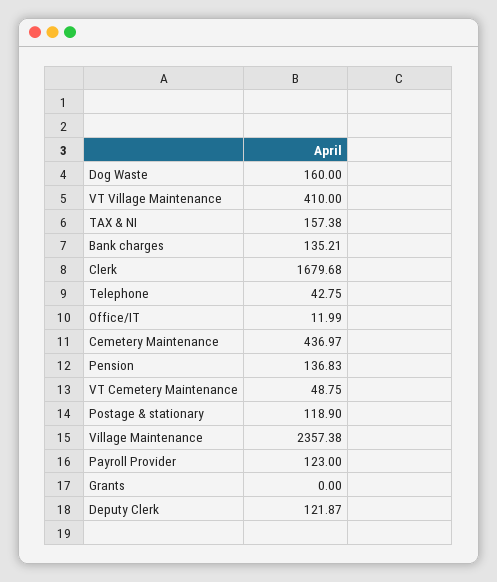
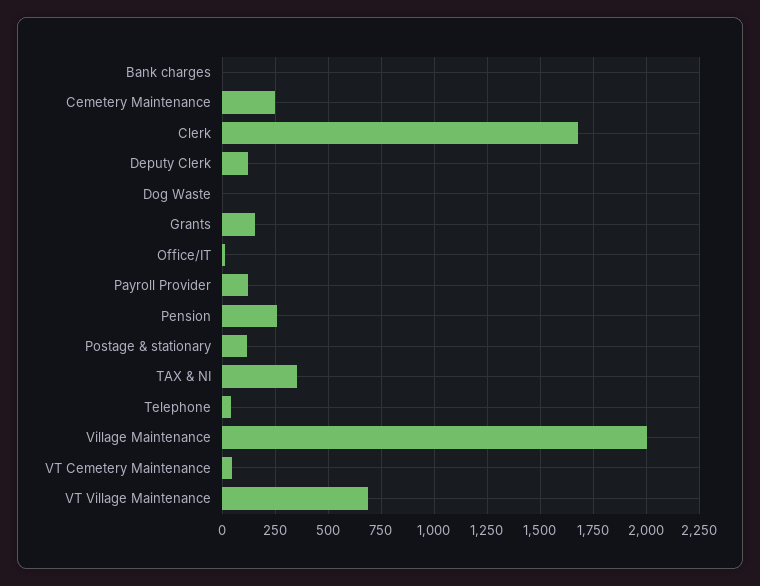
  {
-   "Dog Waste": 160,
+   "Dog Waste": 0,
-   "VT Village Maintenance": 410,
+   "VT Village Maintenance": 700,
-   "TAX & NI": 157.38,
+   "TAX & NI": 350,
-   "Bank charges": 135.21,
+   "Bank charges": 0,
    "Clerk": 1679.68,
    "Telephone": 42.75,
    "Office/IT": 11.99,
-   "Cemetery Maintenance": 436.97,
+   "Cemetery Maintenance": 250,
-   "Pension": 136.83,
+   "Pension": 250,
    "VT Cemetery Maintenance": 48.75,
    "Postage & stationary": 118.9,
-   "Village Maintenance": 2357.38,
+   "Village Maintenance": 2000,
    "Payroll Provider": 123,
-   "Grants": 0,
+   "Grants": 150,
    "Deputy Clerk": 121.87
  }

